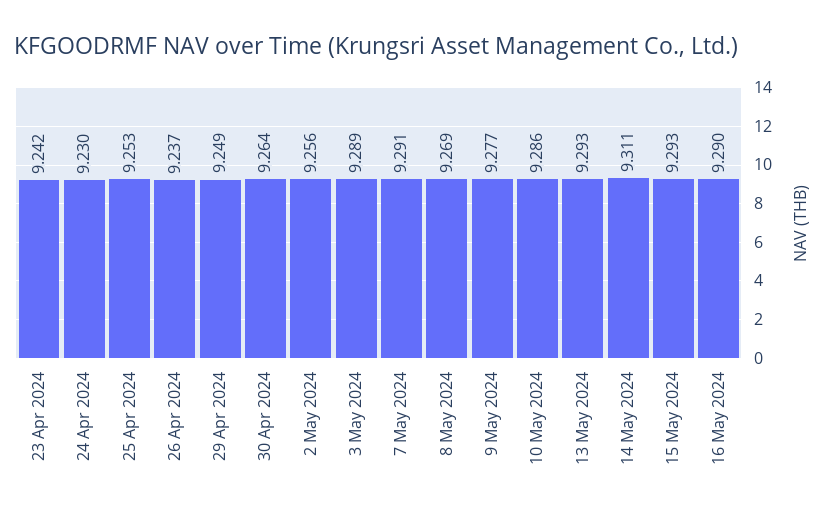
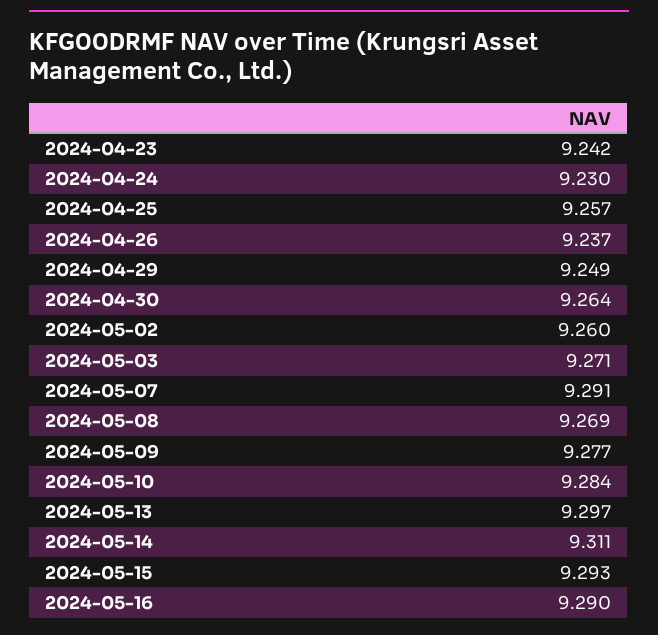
  {
    "23 Apr 2024": 9.242,
    "24 Apr 2024": 9.23,
-   "25 Apr 2024": 9.253,
+   "25 Apr 2024": 9.257,
    "26 Apr 2024": 9.237,
    "29 Apr 2024": 9.249,
    "30 Apr 2024": 9.264,
-   "2 May 2024": 9.256,
+   "2 May 2024": 9.26,
-   "3 May 2024": 9.289,
+   "3 May 2024": 9.271,
    "7 May 2024": 9.291,
    "8 May 2024": 9.269,
    "9 May 2024": 9.277,
-   "10 May 2024": 9.286,
+   "10 May 2024": 9.284,
-   "13 May 2024": 9.293,
+   "13 May 2024": 9.297,
    "14 May 2024": 9.311,
    "15 May 2024": 9.293,
    "16 May 2024": 9.29
  }

